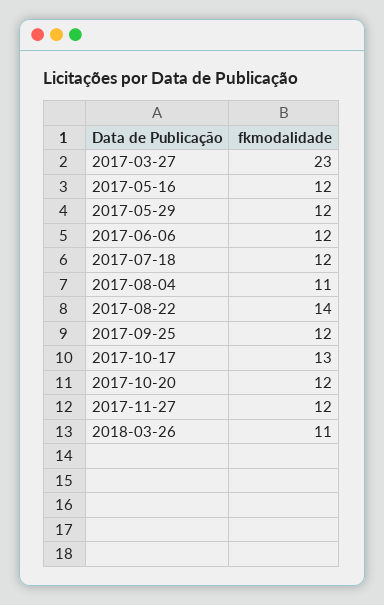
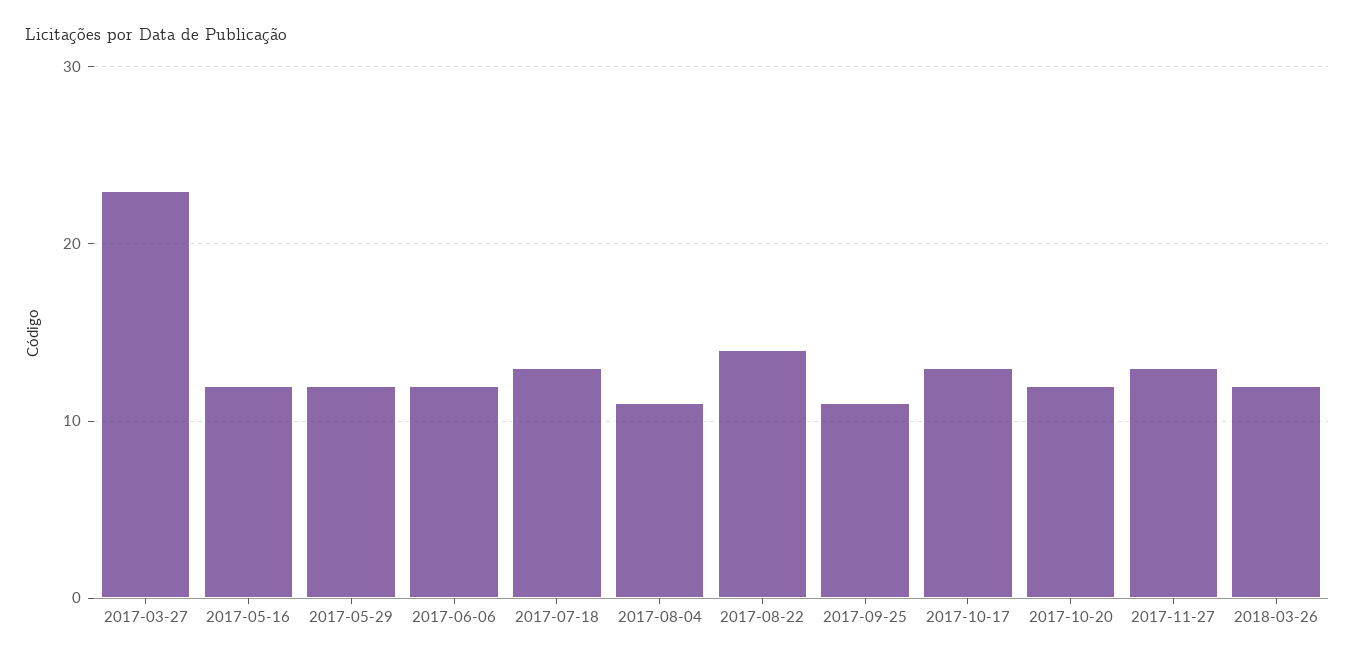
  {
    "2017-03-27": 23,
    "2017-05-16": 12,
    "2017-05-29": 12,
    "2017-06-06": 12,
-   "2017-07-18": 12,
+   "2017-07-18": 13,
    "2017-08-04": 11,
    "2017-08-22": 14,
-   "2017-09-25": 12,
+   "2017-09-25": 11,
    "2017-10-17": 13,
    "2017-10-20": 12,
-   "2017-11-27": 12,
+   "2017-11-27": 13,
-   "2018-03-26": 11
+   "2018-03-26": 12
  }

